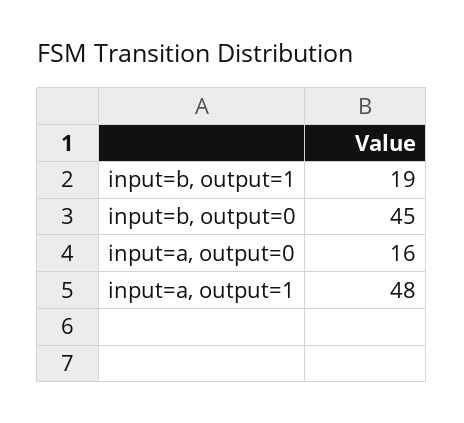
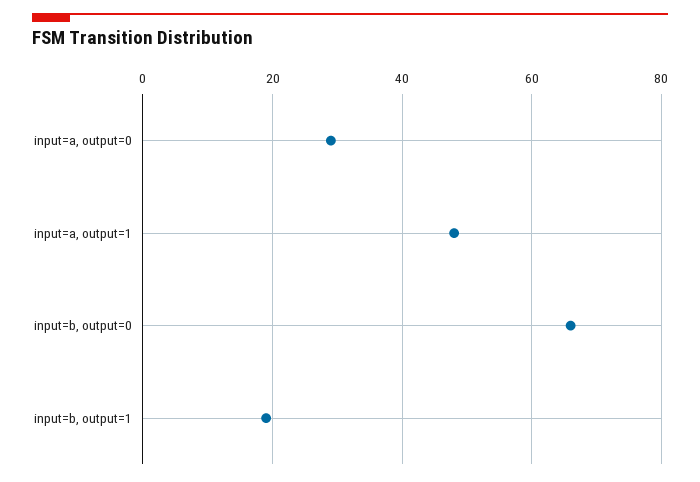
  {
    "input=b, output=1": 19,
-   "input=b, output=0": 45,
+   "input=b, output=0": 65,
-   "input=a, output=0": 16,
+   "input=a, output=0": 30,
    "input=a, output=1": 48
  }

